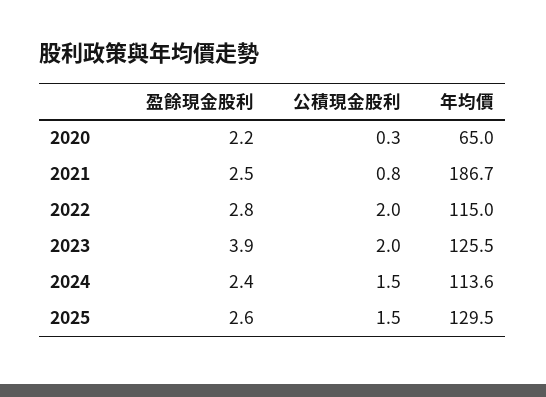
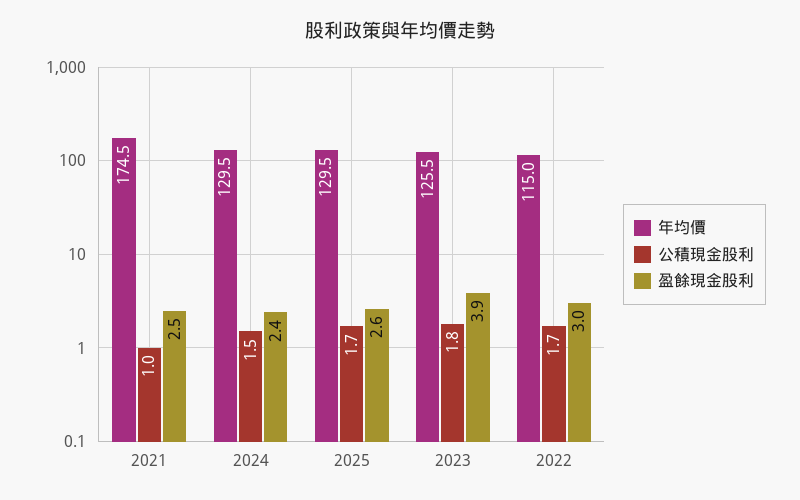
  {
    "盈餘現金股利": {
-     "2020": 2.2,
      "2021": 2.5,
-     "2022": 2.8,
+     "2022": 3,
      "2023": 3.9,
      "2024": 2.4,
      "2025": 2.6
    },
    "公積現金股利": {
-     "2020": 0.3,
-     "2021": 0.8,
+     "2021": 1,
-     "2022": 2,
+     "2022": 1.7,
-     "2023": 2,
+     "2023": 1.8,
      "2024": 1.5,
-     "2025": 1.5
+     "2025": 1.7
    },
    "年均價": {
-     "2020": 65,
-     "2021": 186.7,
+     "2021": 174.5,
      "2022": 115,
      "2023": 125.5,
-     "2024": 113.6,
+     "2024": 129.5,
      "2025": 129.5
    }
  }

